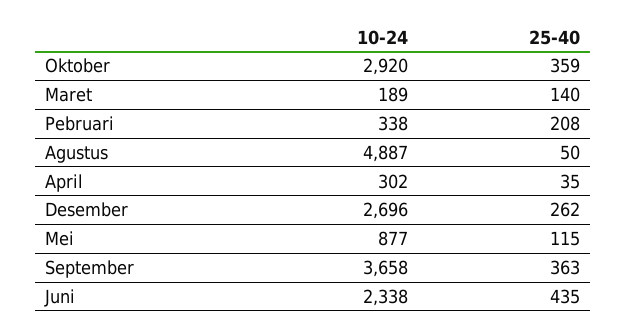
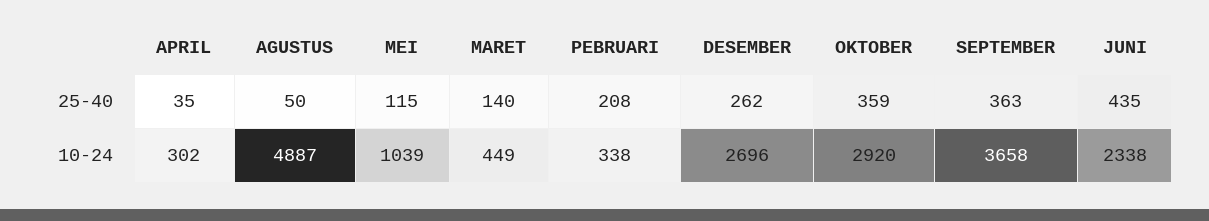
  {
    "10-24": {
      "Oktober": 2920,
-     "Maret": 189,
+     "Maret": 449,
      "Pebruari": 338,
      "Agustus": 4887,
      "April": 302,
      "Desember": 2696,
-     "Mei": 877,
+     "Mei": 1039,
      "September": 3658,
      "Juni": 2338
    },
    "25-40": {
      "Oktober": 359,
      "Maret": 140,
      "Pebruari": 208,
      "Agustus": 50,
      "April": 35,
      "Desember": 262,
      "Mei": 115,
      "September": 363,
      "Juni": 435
    }
  }

